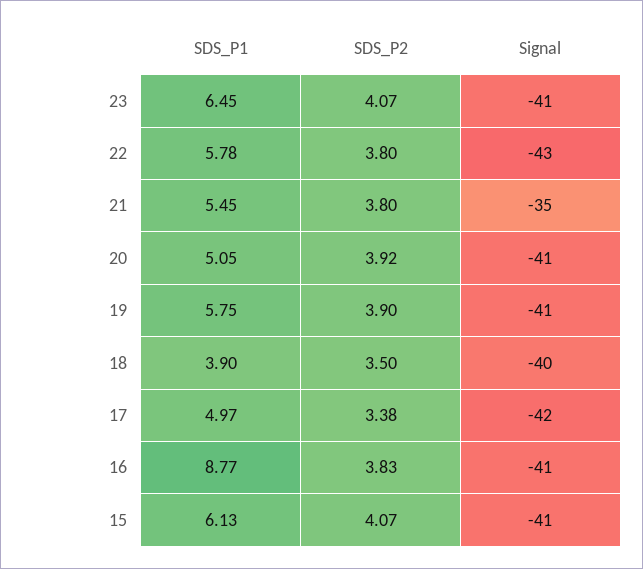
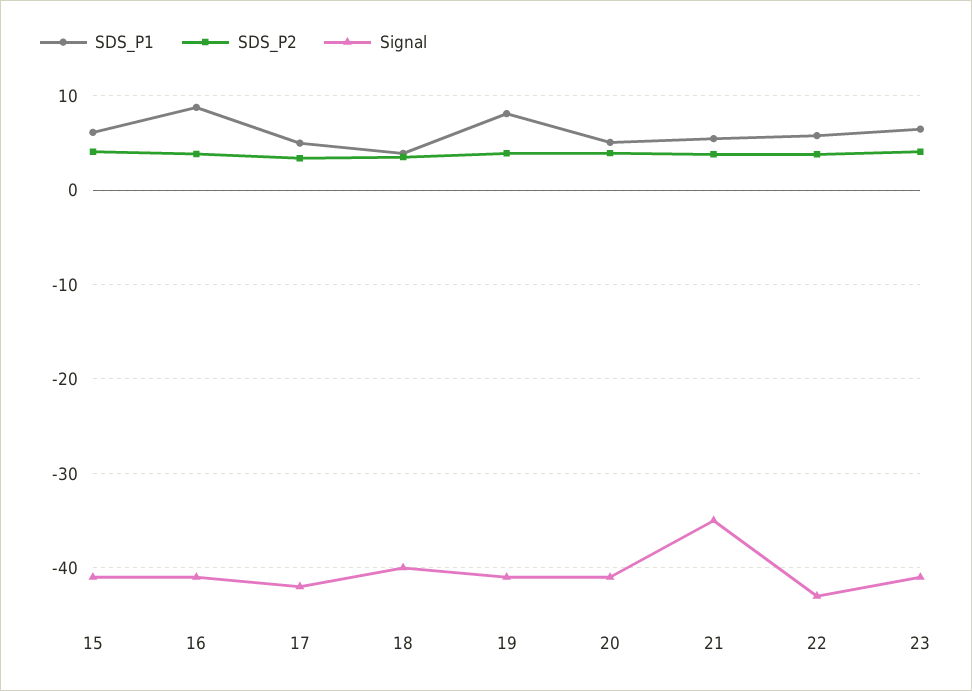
  {
    "SDS_P1": {
      "23": 6.45,
      "22": 5.78,
      "21": 5.45,
      "20": 5.05,
-     "19": 5.75,
+     "19": 8,
      "18": 3.9,
      "17": 4.97,
      "16": 8.77,
      "15": 6.13
    },
    "SDS_P2": {
      "23": 4.07,
      "22": 3.8,
      "21": 3.8,
      "20": 3.92,
      "19": 3.9,
      "18": 3.5,
      "17": 3.38,
      "16": 3.83,
      "15": 4.07
    },
    "Signal": {
      "23": -41,
      "22": -43,
      "21": -35,
      "20": -41,
      "19": -41,
      "18": -40,
      "17": -42,
      "16": -41,
      "15": -41
    }
  }

